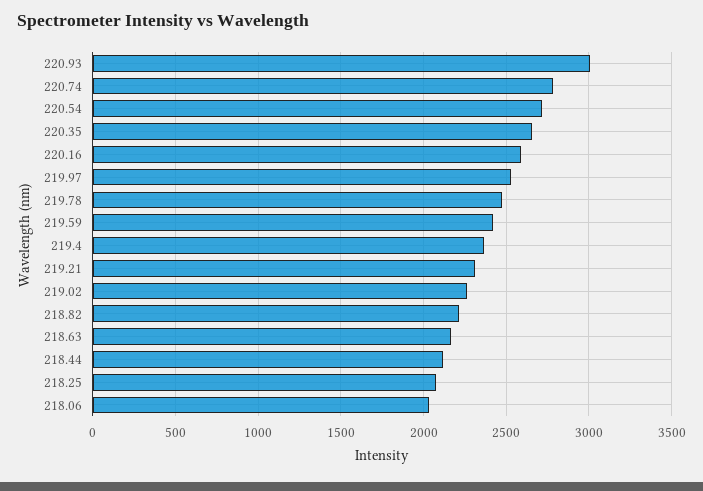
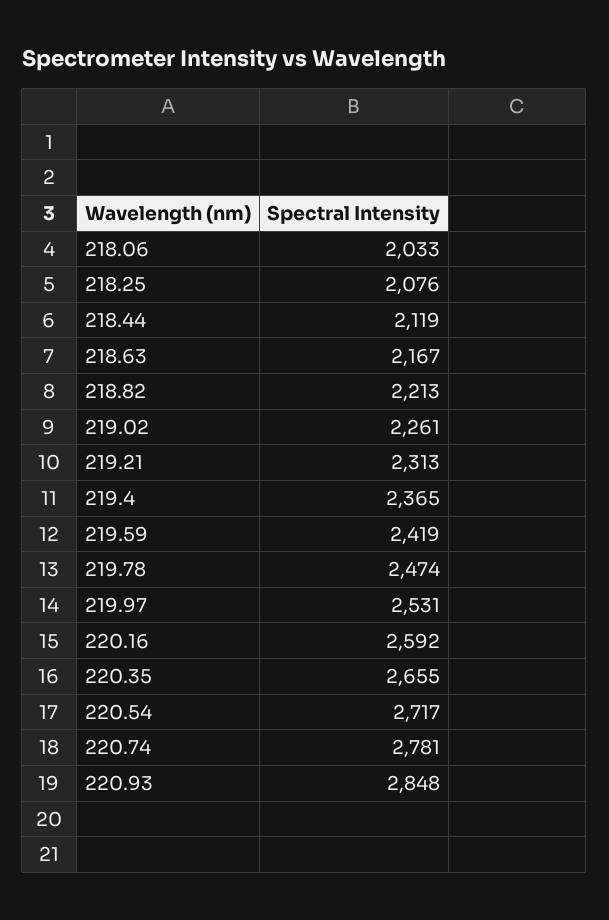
  {
-   "220.93": 3000,
+   "220.93": 2848,
    "220.74": 2781,
    "220.54": 2717,
    "220.35": 2655,
    "220.16": 2592,
    "219.97": 2531,
    "219.78": 2474,
    "219.59": 2419,
    "219.4": 2365,
    "219.21": 2313,
    "219.02": 2261,
    "218.82": 2213,
    "218.63": 2167,
    "218.44": 2119,
    "218.25": 2076,
    "218.06": 2033
  }

